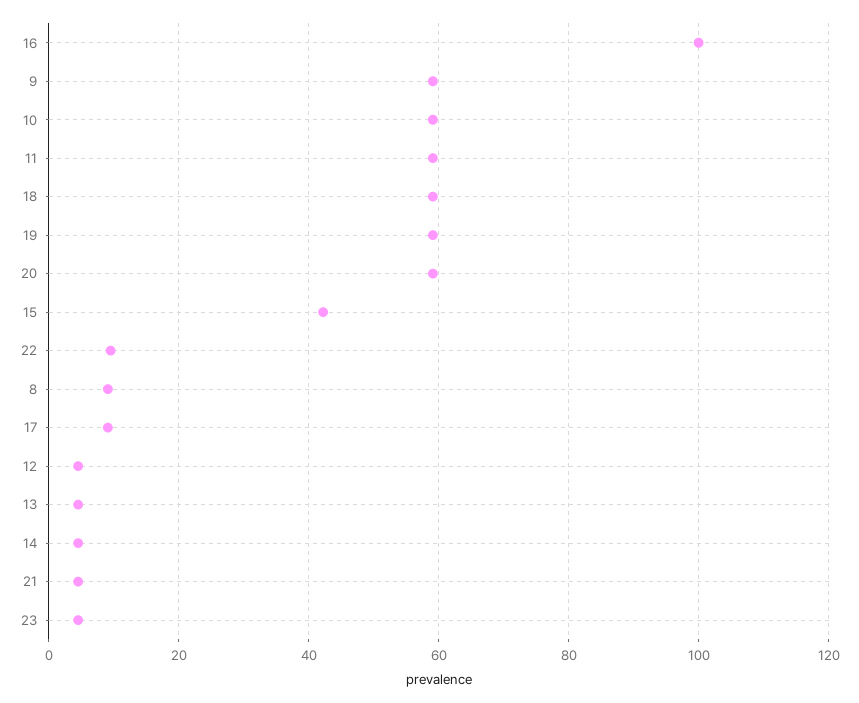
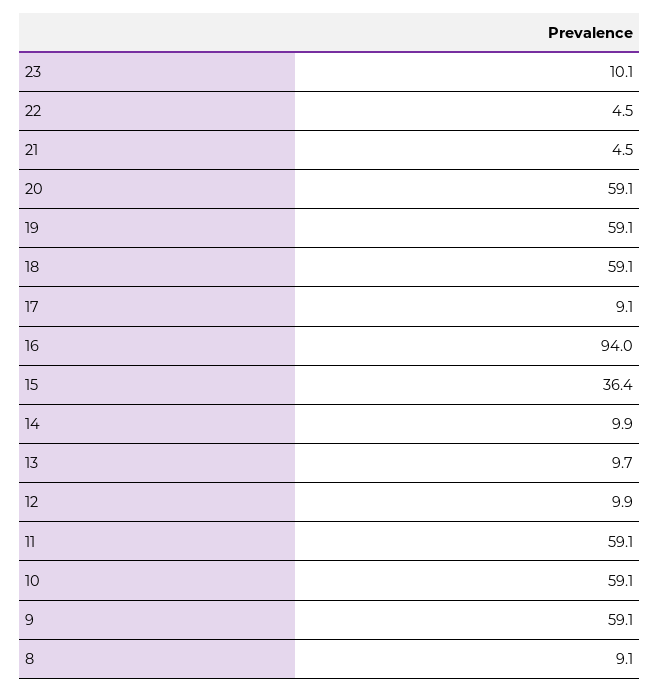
  {
-   "16": 100,
+   "16": 94,
    "9": 59.1,
    "10": 59.1,
    "11": 59.1,
    "18": 59.1,
    "19": 59.1,
    "20": 59.1,
-   "15": 42,
+   "15": 36.4,
-   "22": 10,
+   "22": 4.5,
    "8": 9.1,
    "17": 9.1,
-   "12": 4,
+   "12": 9.9,
-   "13": 4,
+   "13": 9.7,
-   "14": 4,
+   "14": 9.9,
    "21": 4.5,
-   "23": 4
+   "23": 10.1
  }

